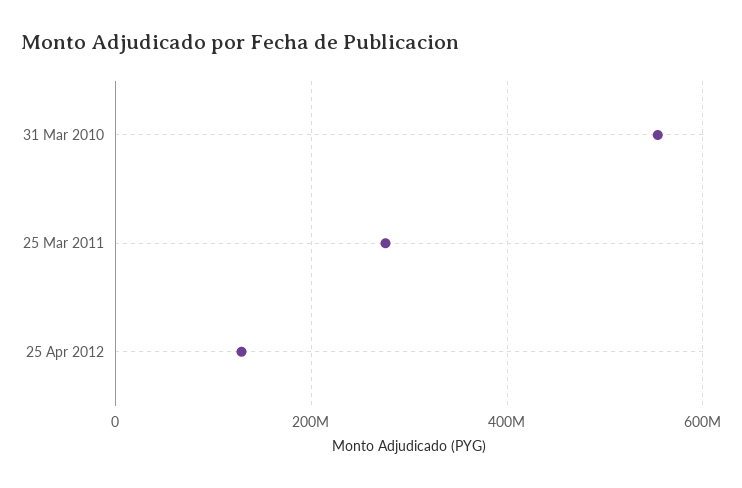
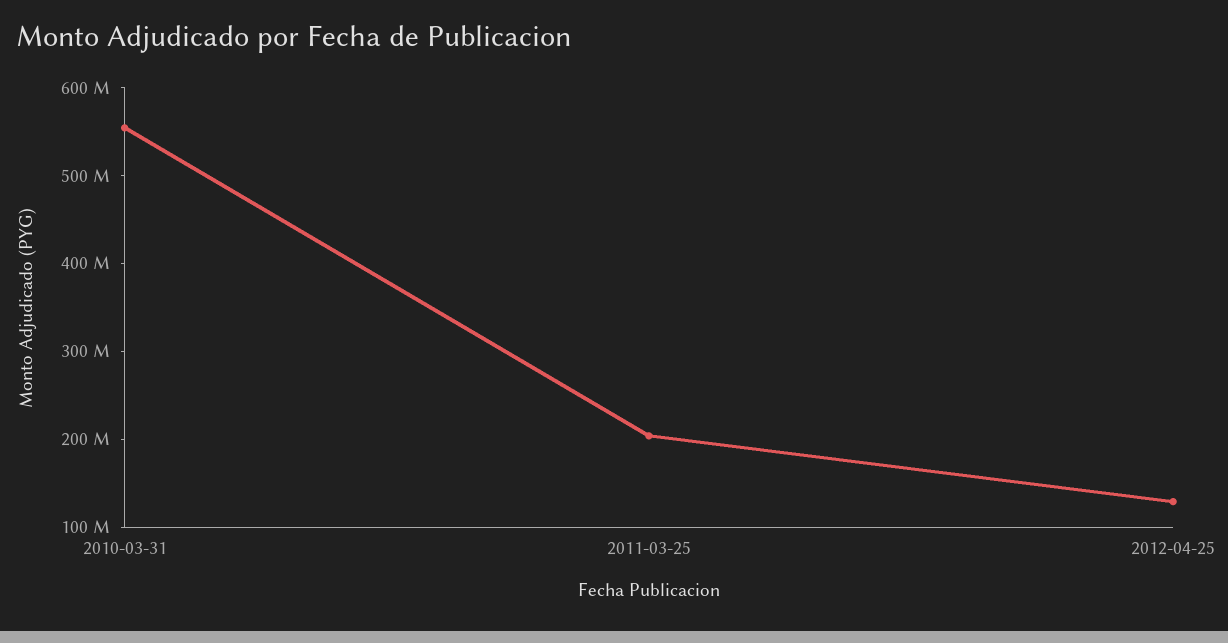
  {
    "31 Mar 2010": 560000000,
-   "25 Mar 2011": 280000000,
+   "25 Mar 2011": 200000000,
    "25 Apr 2012": 120000000
  }

